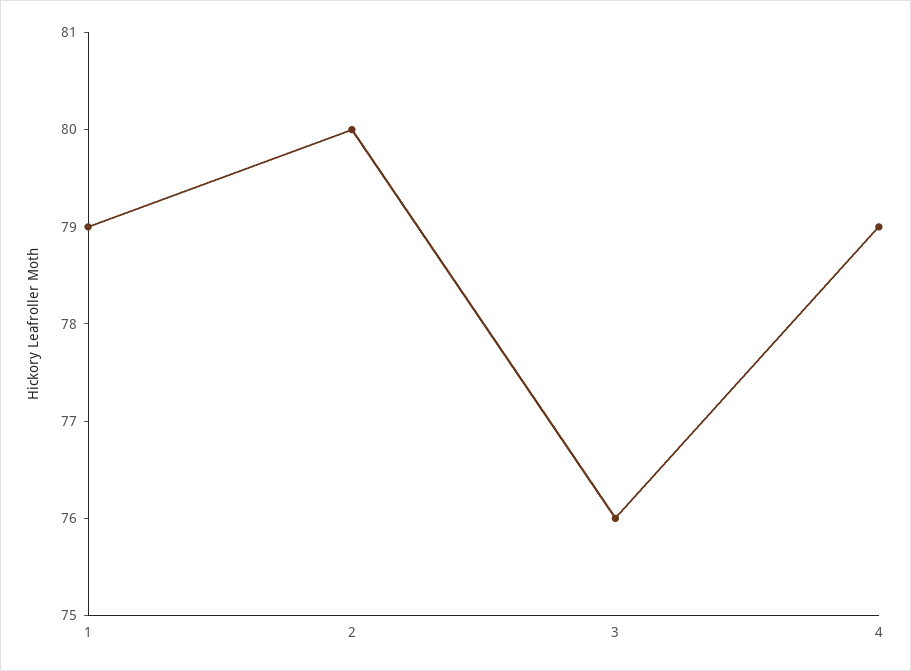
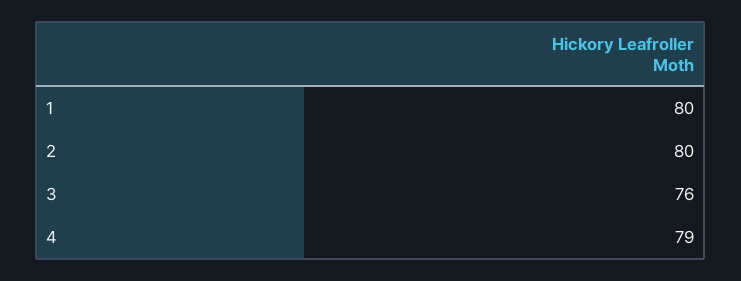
  {
-   "1": 79,
+   "1": 80,
    "2": 80,
    "3": 76,
    "4": 79
  }

